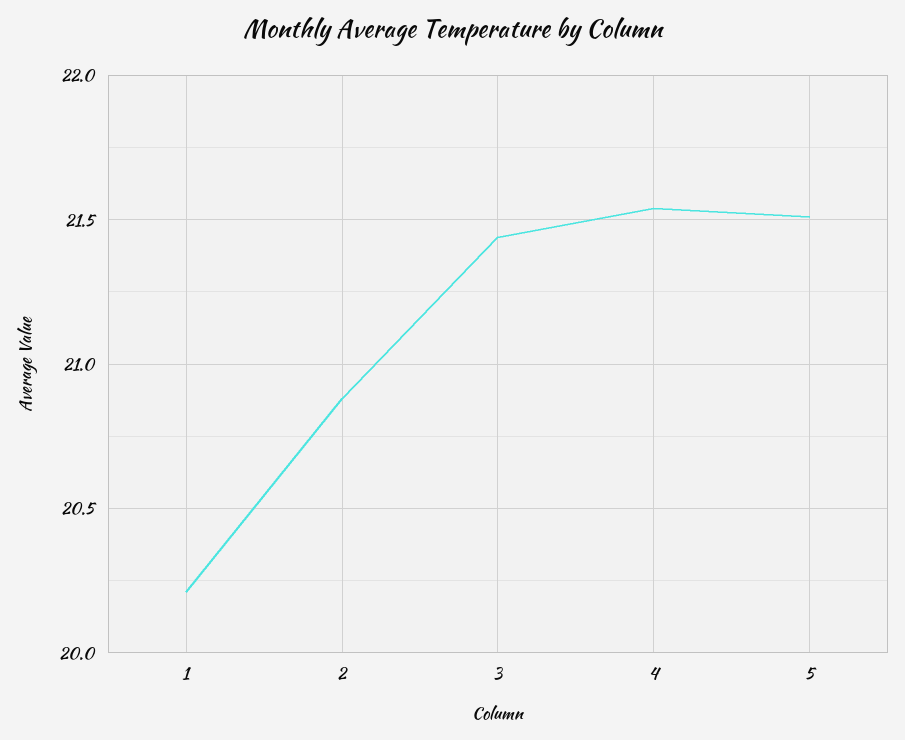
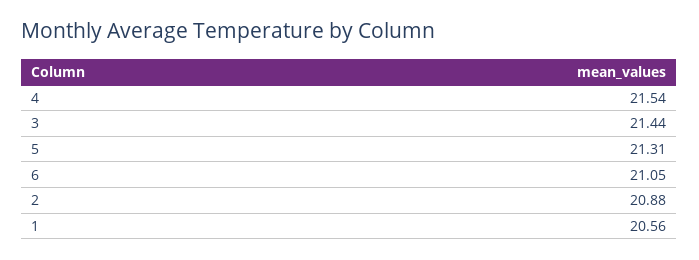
  {
-   "1": 20.2,
+   "1": 20.56,
    "2": 20.88,
    "3": 21.44,
    "4": 21.54,
-   "5": 21.5
+   "5": 21.31,
+   "6": 21.05
  }

